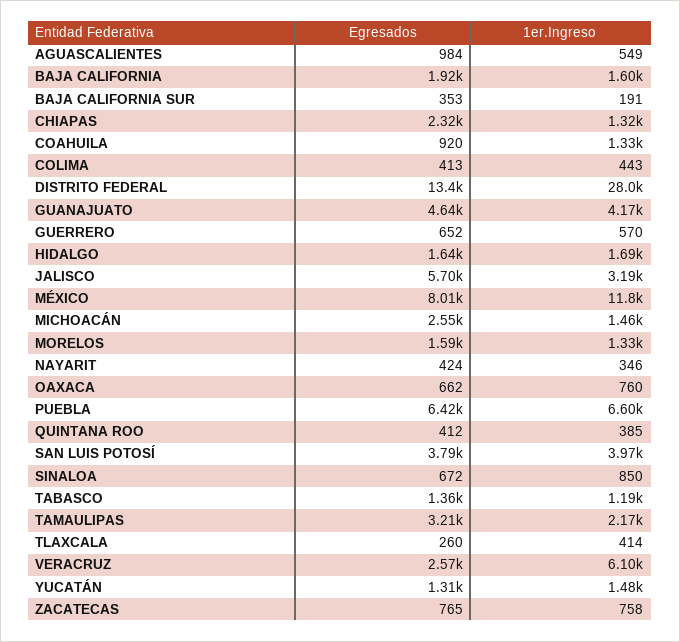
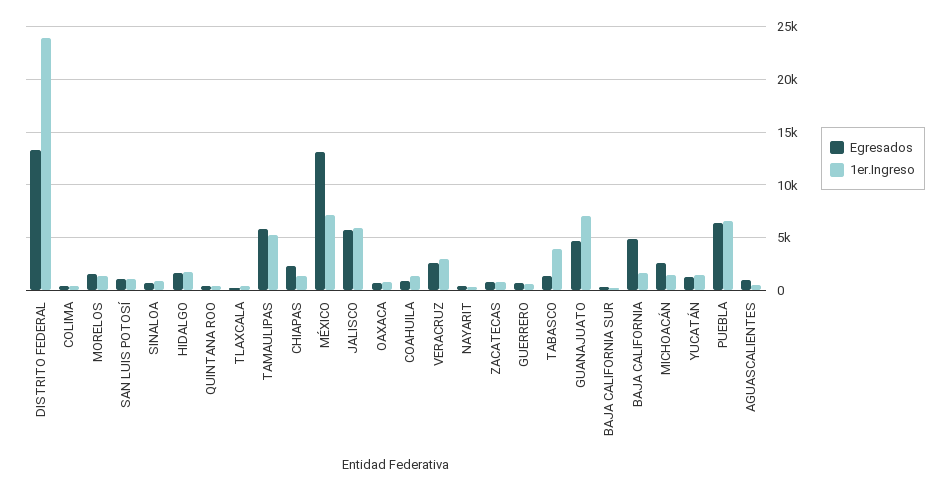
  {
    "Egresados": {
      "AGUASCALIENTES": 984,
-     "BAJA CALIFORNIA": 1920,
+     "BAJA CALIFORNIA": 5000,
      "BAJA CALIFORNIA SUR": 353,
      "CHIAPAS": 2320,
      "COAHUILA": 920,
      "COLIMA": 413,
      "DISTRITO FEDERAL": 13400,
      "GUANAJUATO": 4640,
      "GUERRERO": 652,
      "HIDALGO": 1640,
      "JALISCO": 5700,
-     "MÉXICO": 8010,
+     "MÉXICO": 13000,
      "MICHOACÁN": 2550,
      "MORELOS": 1590,
      "NAYARIT": 424,
      "OAXACA": 662,
      "PUEBLA": 6420,
      "QUINTANA ROO": 412,
-     "SAN LUIS POTOSÍ": 3790,
+     "SAN LUIS POTOSÍ": 1000,
      "SINALOA": 672,
      "TABASCO": 1360,
-     "TAMAULIPAS": 3210,
+     "TAMAULIPAS": 6000,
      "TLAXCALA": 260,
      "VERACRUZ": 2570,
      "YUCATÁN": 1310,
      "ZACATECAS": 765
    },
    "1er.Ingreso": {
      "AGUASCALIENTES": 549,
      "BAJA CALIFORNIA": 1600,
      "BAJA CALIFORNIA SUR": 191,
      "CHIAPAS": 1320,
      "COAHUILA": 1330,
      "COLIMA": 443,
-     "DISTRITO FEDERAL": 28000,
+     "DISTRITO FEDERAL": 24000,
-     "GUANAJUATO": 4170,
+     "GUANAJUATO": 7000,
      "GUERRERO": 570,
      "HIDALGO": 1690,
-     "JALISCO": 3190,
+     "JALISCO": 6000,
-     "MÉXICO": 11800,
+     "MÉXICO": 7000,
      "MICHOACÁN": 1460,
      "MORELOS": 1330,
      "NAYARIT": 346,
      "OAXACA": 760,
      "PUEBLA": 6600,
      "QUINTANA ROO": 385,
-     "SAN LUIS POTOSÍ": 3970,
+     "SAN LUIS POTOSÍ": 1000,
      "SINALOA": 850,
-     "TABASCO": 1190,
+     "TABASCO": 4000,
-     "TAMAULIPAS": 2170,
+     "TAMAULIPAS": 5000,
      "TLAXCALA": 414,
-     "VERACRUZ": 6100,
+     "VERACRUZ": 3000,
      "YUCATÁN": 1480,
      "ZACATECAS": 758
    }
  }

